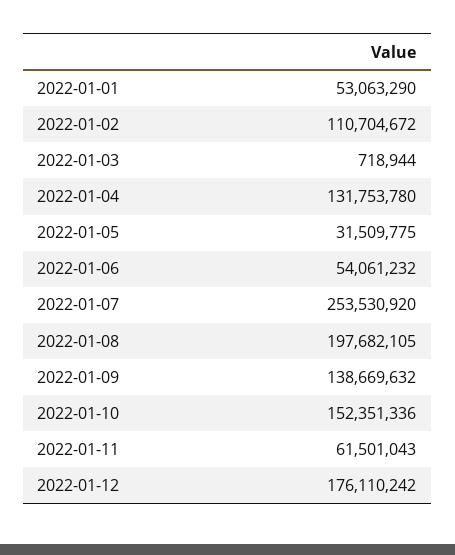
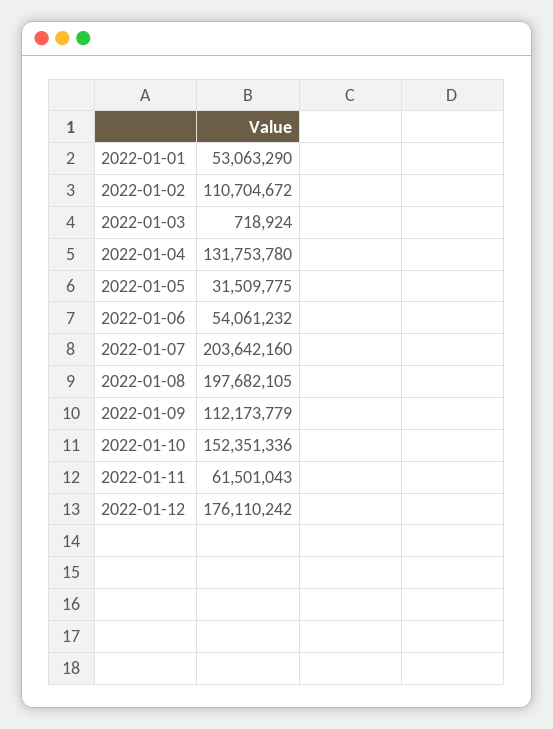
  {
    "2022-01-01": 53063290,
    "2022-01-02": 110704672,
-   "2022-01-03": 718944,
+   "2022-01-03": 718924,
    "2022-01-04": 131753780,
    "2022-01-05": 31509775,
    "2022-01-06": 54061232,
-   "2022-01-07": 253530920,
+   "2022-01-07": 203642160,
    "2022-01-08": 197682105,
-   "2022-01-09": 138669632,
+   "2022-01-09": 112173779,
    "2022-01-10": 152351336,
    "2022-01-11": 61501043,
    "2022-01-12": 176110242
  }

